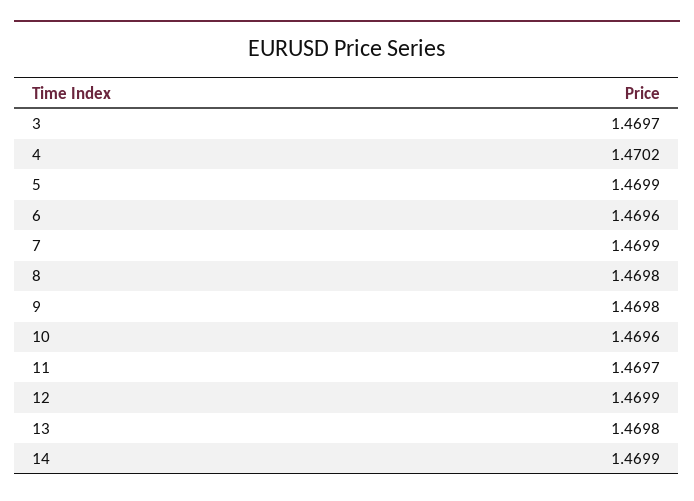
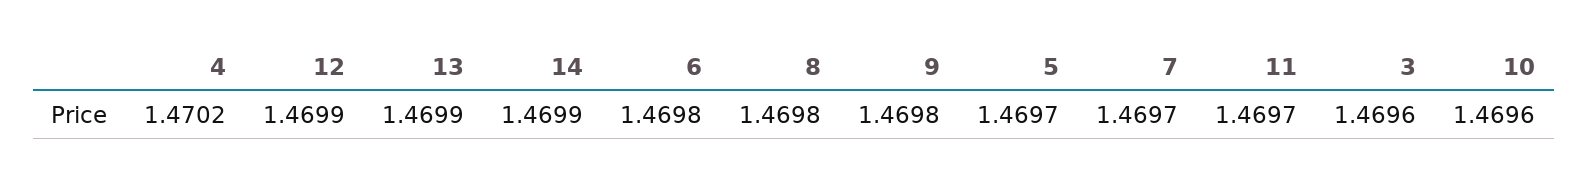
  {
-   "3": 1.4697,
+   "3": 1.4696,
    "4": 1.4702,
-   "5": 1.4699,
+   "5": 1.4697,
-   "6": 1.4696,
+   "6": 1.4698,
-   "7": 1.4699,
+   "7": 1.4697,
    "8": 1.4698,
    "9": 1.4698,
    "10": 1.4696,
    "11": 1.4697,
    "12": 1.4699,
-   "13": 1.4698,
+   "13": 1.4699,
    "14": 1.4699
  }

